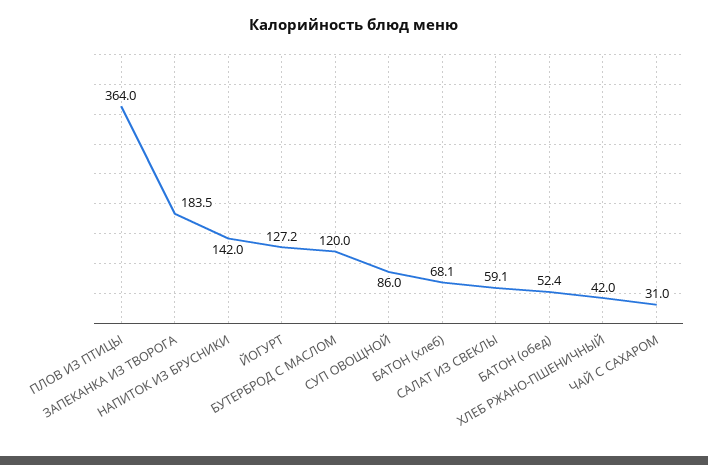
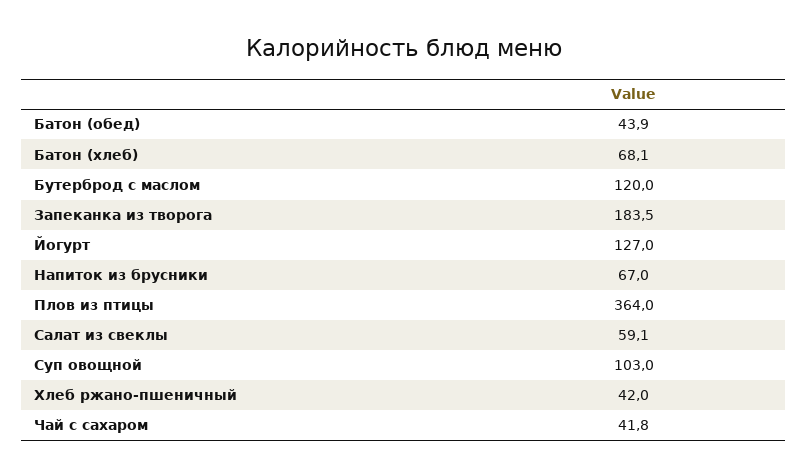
  {
    "ПЛОВ ИЗ ПТИЦЫ": 364,
    "ЗАПЕКАНКА ИЗ ТВОРОГА": 183.5,
-   "НАПИТОК ИЗ БРУСНИКИ": 142,
+   "НАПИТОК ИЗ БРУСНИКИ": 67,
-   "ЙОГУРТ": 127.2,
+   "ЙОГУРТ": 127,
    "БУТЕРБРОД С МАСЛОМ": 120,
-   "СУП ОВОЩНОЙ": 86,
+   "СУП ОВОЩНОЙ": 103,
    "БАТОН (хлеб)": 68.1,
    "САЛАТ ИЗ СВЕКЛЫ": 59.1,
-   "БАТОН (обед)": 52.4,
+   "БАТОН (обед)": 43.9,
    "ХЛЕБ РЖАНО-ПШЕНИЧНЫЙ": 42,
-   "ЧАЙ С САХАРОМ": 31
+   "ЧАЙ С САХАРОМ": 41.8
  }

